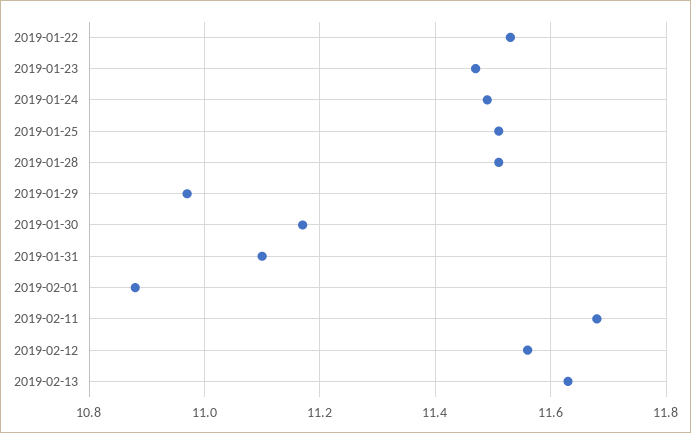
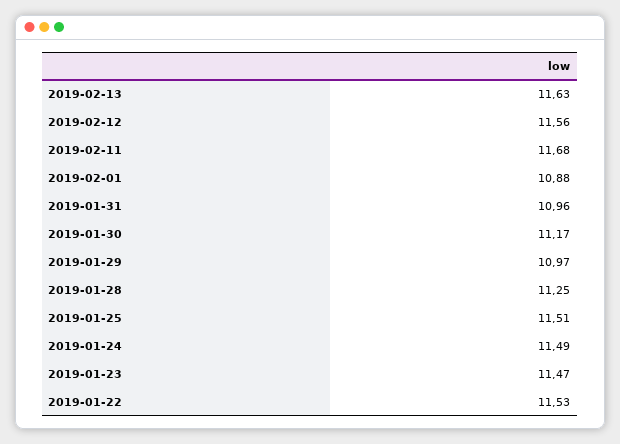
  {
    "2019-01-22": 11.53,
    "2019-01-23": 11.47,
    "2019-01-24": 11.49,
    "2019-01-25": 11.51,
-   "2019-01-28": 11.5,
+   "2019-01-28": 11.25,
    "2019-01-29": 10.97,
    "2019-01-30": 11.17,
-   "2019-01-31": 11.1,
+   "2019-01-31": 10.96,
    "2019-02-01": 10.88,
    "2019-02-11": 11.68,
    "2019-02-12": 11.56,
    "2019-02-13": 11.63
  }

